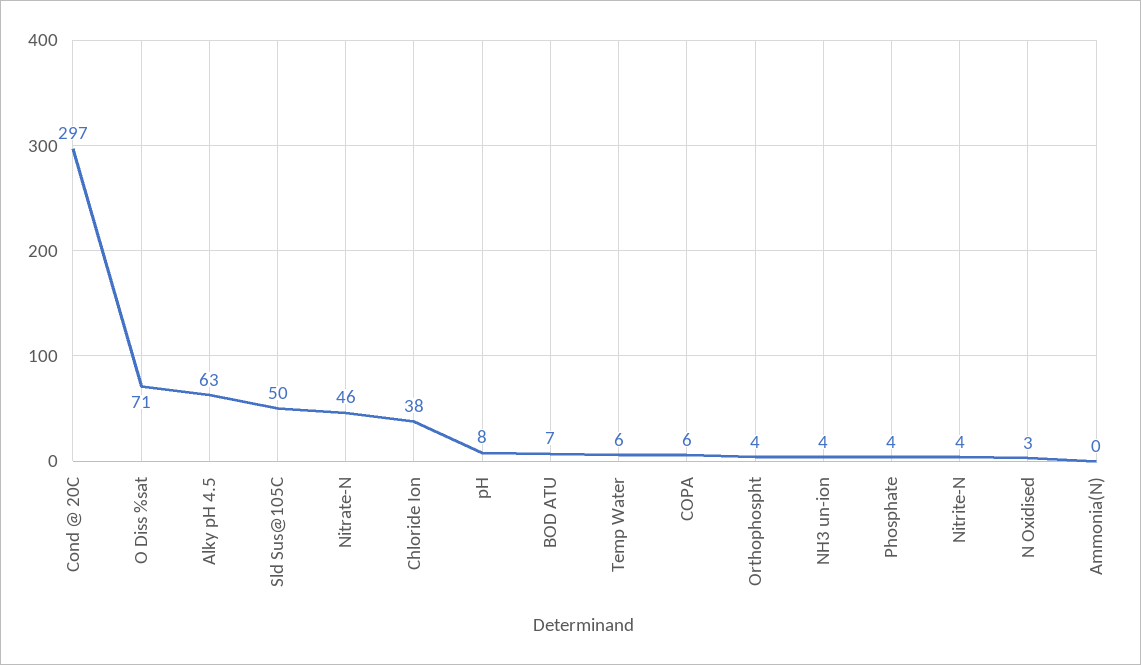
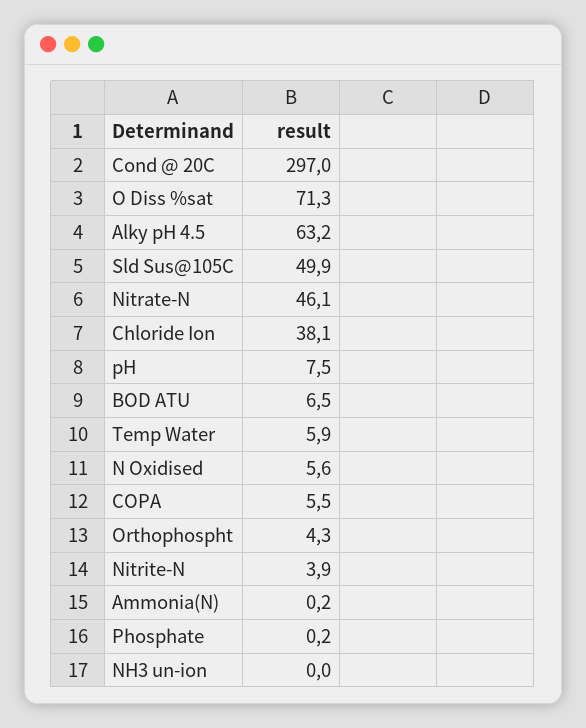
  {
    "Cond @ 20C": 297,
    "O Diss %sat": 71.3,
    "Alky pH 4.5": 63.2,
    "Sld Sus@105C": 49.9,
    "Nitrate-N": 46.1,
    "Chloride Ion": 38.1,
    "pH": 7.5,
    "BOD ATU": 6.5,
    "Temp Water": 5.9,
    "COPA": 5.5,
    "Orthophospht": 4.3,
-   "NH3 un-ion": 4,
+   "NH3 un-ion": 0,
-   "Phosphate": 4,
+   "Phosphate": 0.2,
    "Nitrite-N": 3.9,
-   "N Oxidised": 3,
+   "N Oxidised": 5.6,
    "Ammonia(N)": 0.2
  }

